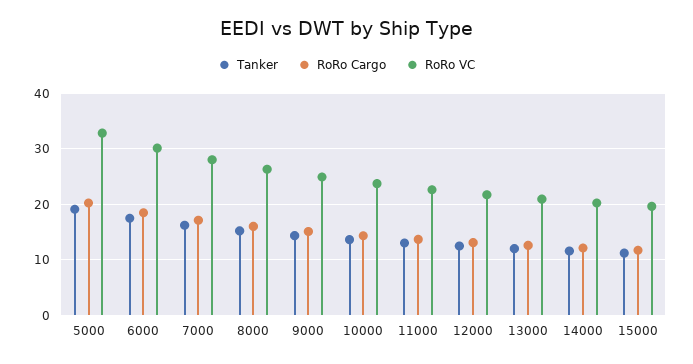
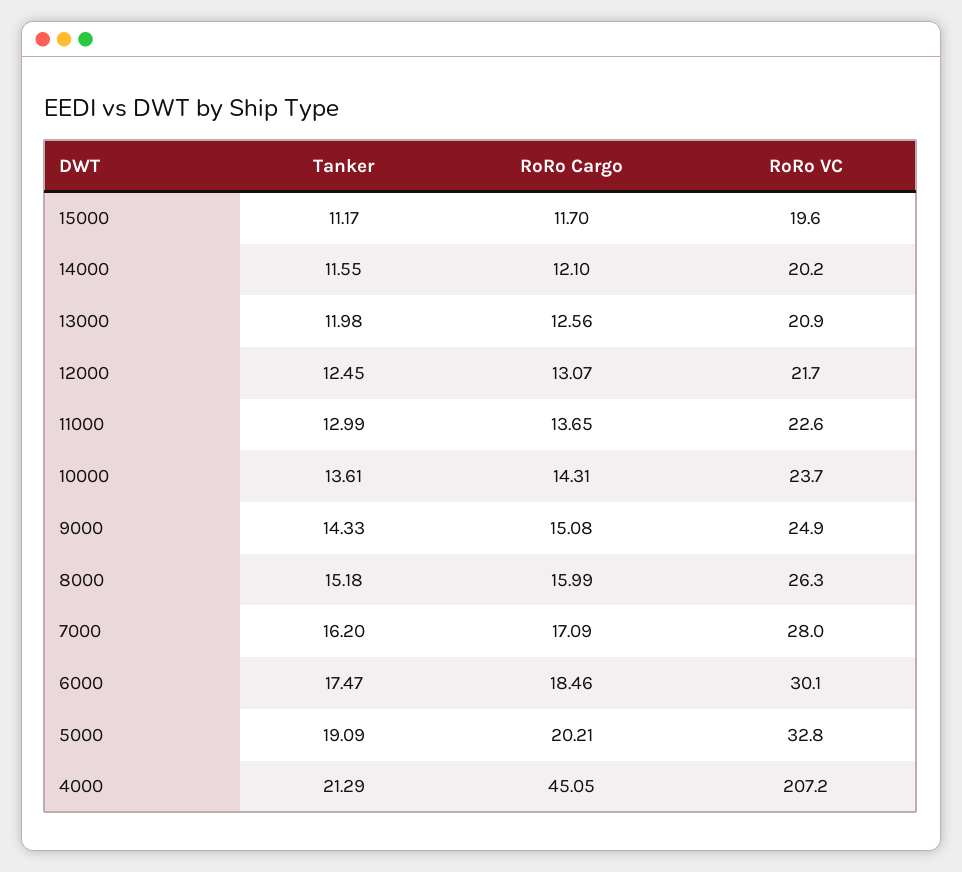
  {
    "Tanker": {
      "5000": 19.09,
      "6000": 17.47,
      "7000": 16.2,
      "8000": 15.18,
      "9000": 14.33,
      "10000": 13.61,
      "11000": 12.99,
      "12000": 12.45,
      "13000": 11.98,
      "14000": 11.55,
-     "15000": 11.17
+     "15000": 11.17,
+     "4000": 21.29
    },
    "RoRo Cargo": {
      "5000": 20.21,
      "6000": 18.46,
      "7000": 17.09,
      "8000": 15.99,
      "9000": 15.08,
      "10000": 14.31,
      "11000": 13.65,
      "12000": 13.07,
      "13000": 12.56,
      "14000": 12.1,
-     "15000": 11.7
+     "15000": 11.7,
+     "4000": 45.05
    },
    "RoRo VC": {
      "5000": 32.8,
      "6000": 30.1,
      "7000": 28,
      "8000": 26.3,
      "9000": 24.9,
      "10000": 23.7,
      "11000": 22.6,
      "12000": 21.7,
      "13000": 20.9,
      "14000": 20.2,
-     "15000": 19.6
+     "15000": 19.6,
+     "4000": 207.2
    }
  }

